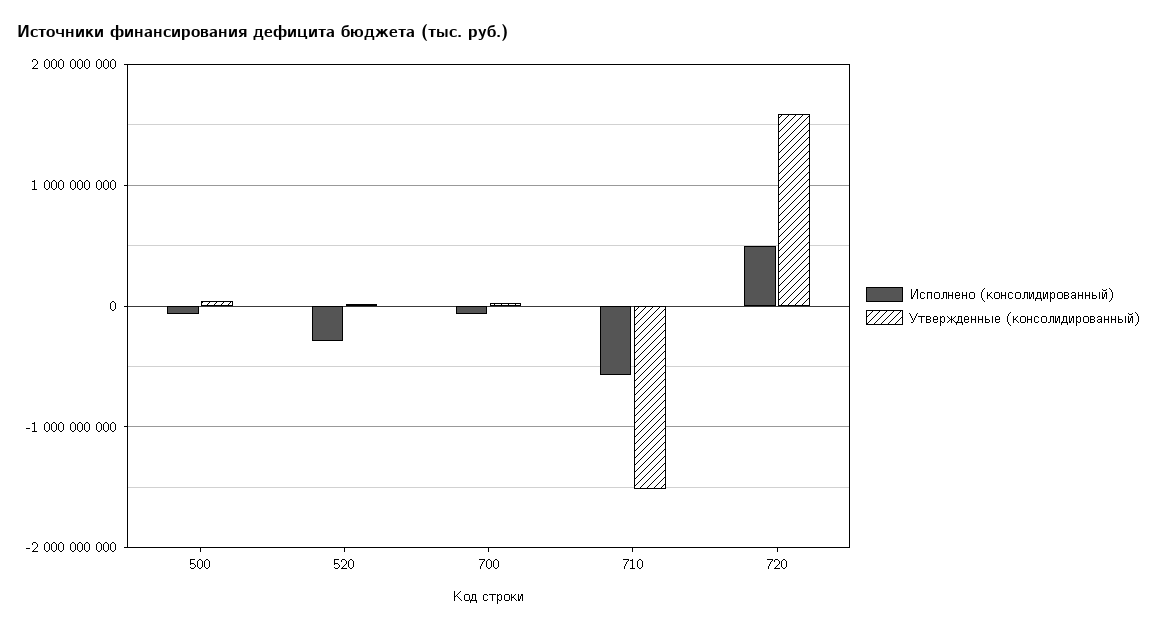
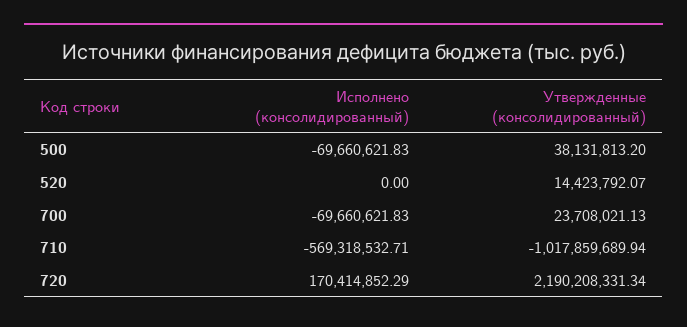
  {
    "Исполнено (консолидированный)": {
      "500": -69660621.83,
-     "520": -300000000,
+     "520": 0,
      "700": -69660621.83,
      "710": -569318532.71,
-     "720": 500000000
+     "720": 170414852.29
    },
    "Утвержденные (консолидированный)": {
      "500": 38131813.2,
      "520": 14423792.07,
      "700": 23708021.13,
-     "710": -1500000000,
+     "710": -1017859689.94,
-     "720": 1600000000
+     "720": 2190208331.34
    }
  }

